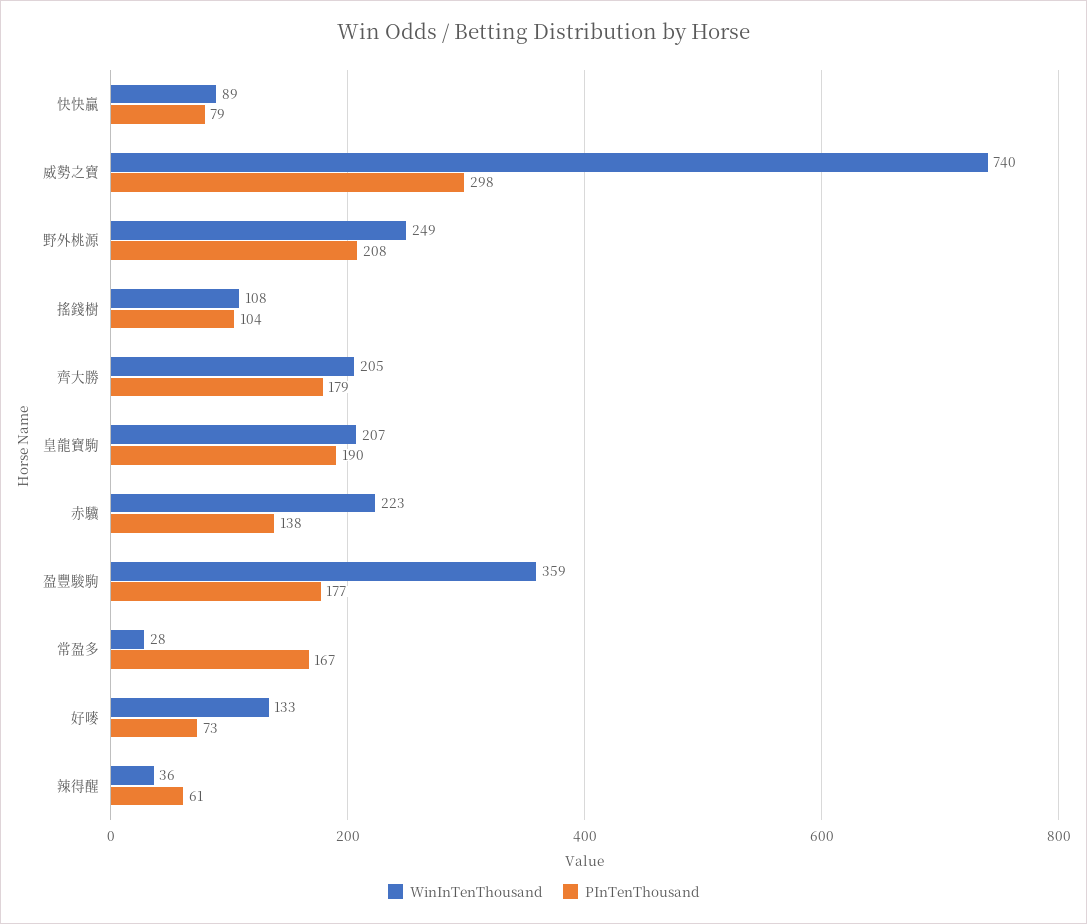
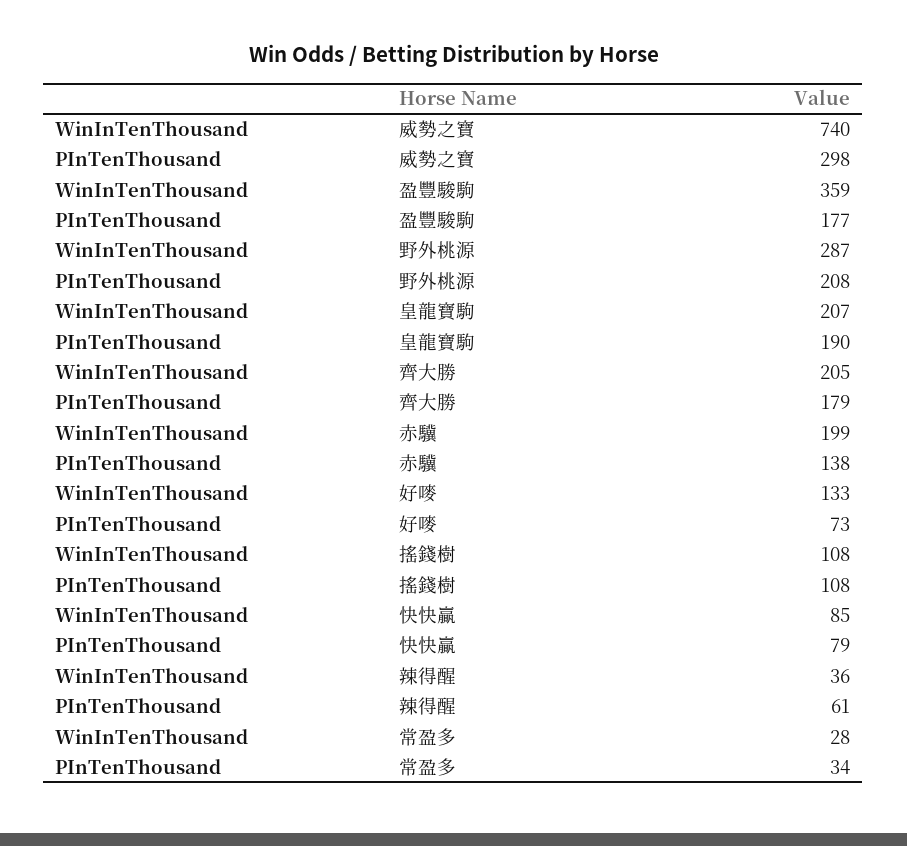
  {
    "WinInTenThousand": {
-     "快快贏": 89,
+     "快快贏": 85,
      "威勢之寶": 740,
-     "野外桃源": 249,
+     "野外桃源": 287,
      "搖錢樹": 108,
      "齊大勝": 205,
      "皇龍寶駒": 207,
-     "赤驥": 223,
+     "赤驥": 199,
      "盈豐駿駒": 359,
      "常盈多": 28,
      "好嘜": 133,
      "辣得醒": 36
    },
    "PInTenThousand": {
      "快快贏": 79,
      "威勢之寶": 298,
      "野外桃源": 208,
-     "搖錢樹": 104,
+     "搖錢樹": 108,
      "齊大勝": 179,
      "皇龍寶駒": 190,
      "赤驥": 138,
      "盈豐駿駒": 177,
-     "常盈多": 167,
+     "常盈多": 34,
      "好嘜": 73,
      "辣得醒": 61
    }
  }

